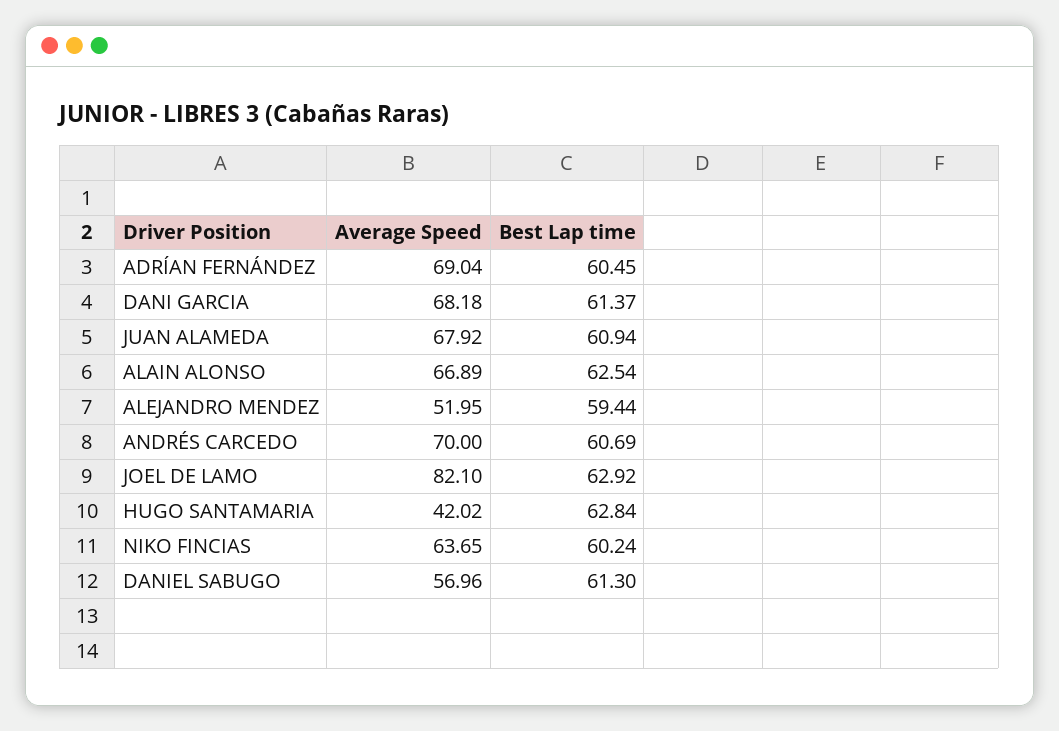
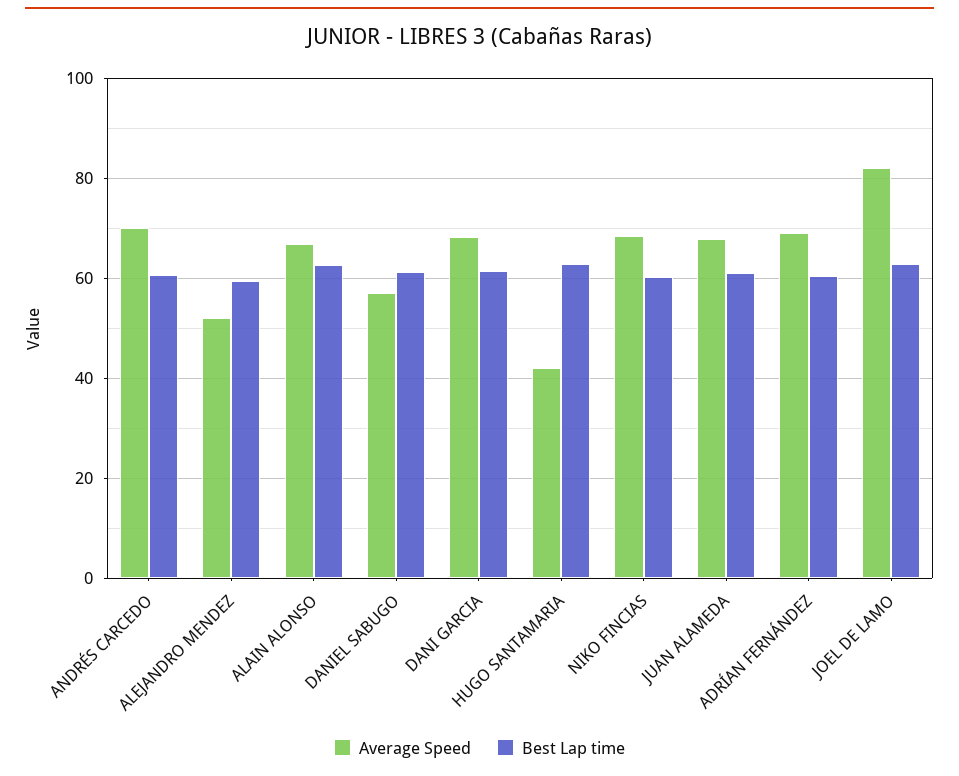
  {
    "Average Speed": {
      "ADRÍAN FERNÁNDEZ": 69.04,
      "DANI GARCIA": 68.18,
      "JUAN ALAMEDA": 67.92,
      "ALAIN ALONSO": 66.89,
      "ALEJANDRO MENDEZ": 51.95,
      "ANDRÉS CARCEDO": 70,
      "JOEL DE LAMO": 82.1,
      "HUGO SANTAMARIA": 42.02,
-     "NIKO FINCIAS": 63.65,
+     "NIKO FINCIAS": 68,
      "DANIEL SABUGO": 56.96
    },
    "Best Lap time": {
      "ADRÍAN FERNÁNDEZ": 60.45,
      "DANI GARCIA": 61.37,
      "JUAN ALAMEDA": 60.94,
      "ALAIN ALONSO": 62.54,
      "ALEJANDRO MENDEZ": 59.44,
      "ANDRÉS CARCEDO": 60.69,
      "JOEL DE LAMO": 62.92,
      "HUGO SANTAMARIA": 62.84,
      "NIKO FINCIAS": 60.24,
      "DANIEL SABUGO": 61.3
    }
  }

